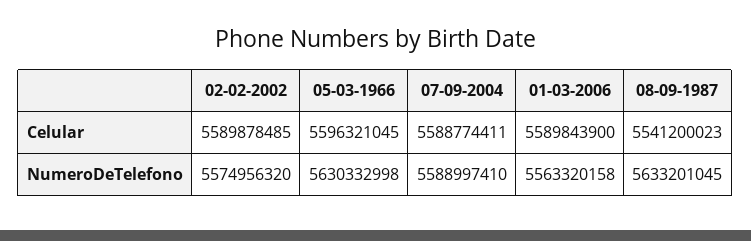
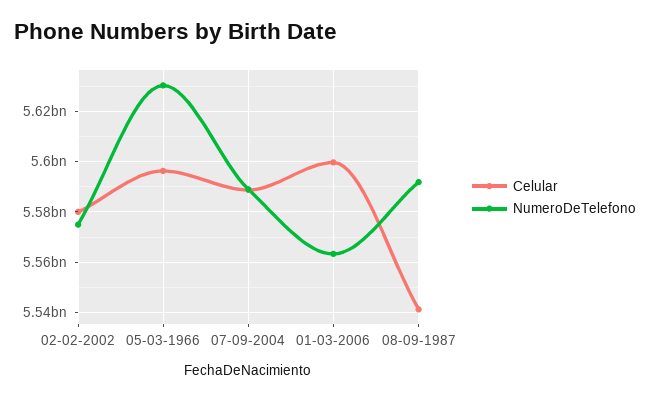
  {
    "Celular": {
-     "02-02-2002": 5589878485,
+     "02-02-2002": 5580000000,
      "05-03-1966": 5596321045,
      "07-09-2004": 5588774411,
-     "01-03-2006": 5589843900,
+     "01-03-2006": 5600000000,
      "08-09-1987": 5541200023
    },
    "NumeroDeTelefono": {
      "02-02-2002": 5574956320,
      "05-03-1966": 5630332998,
      "07-09-2004": 5588997410,
      "01-03-2006": 5563320158,
-     "08-09-1987": 5633201045
+     "08-09-1987": 5592500000
    }
  }

